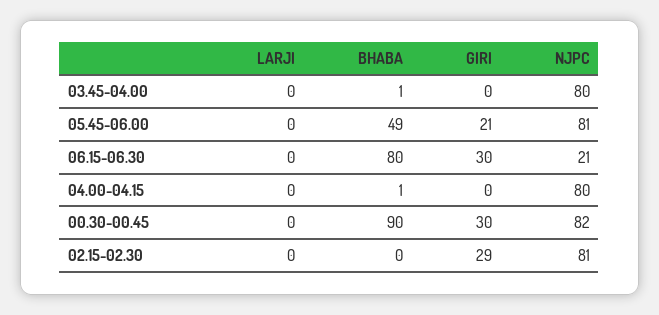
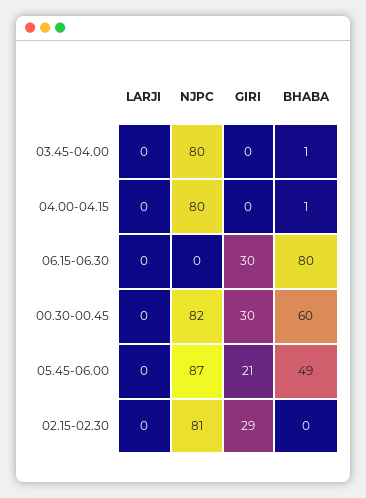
  {
    "LARJI": {
      "03.45-04.00": 0,
      "05.45-06.00": 0,
      "06.15-06.30": 0,
      "04.00-04.15": 0,
      "00.30-00.45": 0,
      "02.15-02.30": 0
    },
    "BHABA": {
      "03.45-04.00": 1,
      "05.45-06.00": 49,
      "06.15-06.30": 80,
      "04.00-04.15": 1,
-     "00.30-00.45": 90,
+     "00.30-00.45": 60,
      "02.15-02.30": 0
    },
    "GIRI": {
      "03.45-04.00": 0,
      "05.45-06.00": 21,
      "06.15-06.30": 30,
      "04.00-04.15": 0,
      "00.30-00.45": 30,
      "02.15-02.30": 29
    },
    "NJPC": {
      "03.45-04.00": 80,
-     "05.45-06.00": 81,
+     "05.45-06.00": 87,
-     "06.15-06.30": 21,
+     "06.15-06.30": 0,
      "04.00-04.15": 80,
      "00.30-00.45": 82,
      "02.15-02.30": 81
    }
  }

